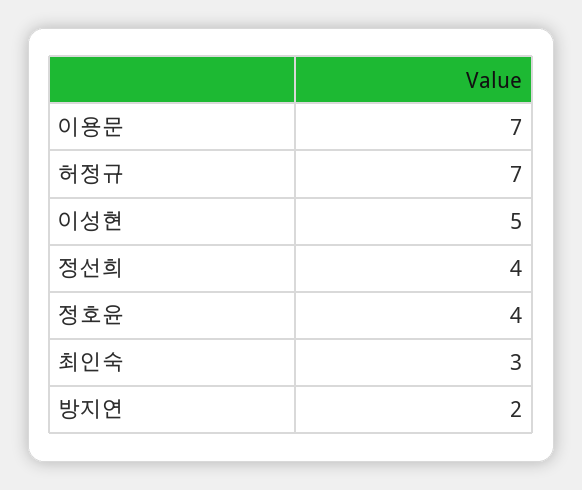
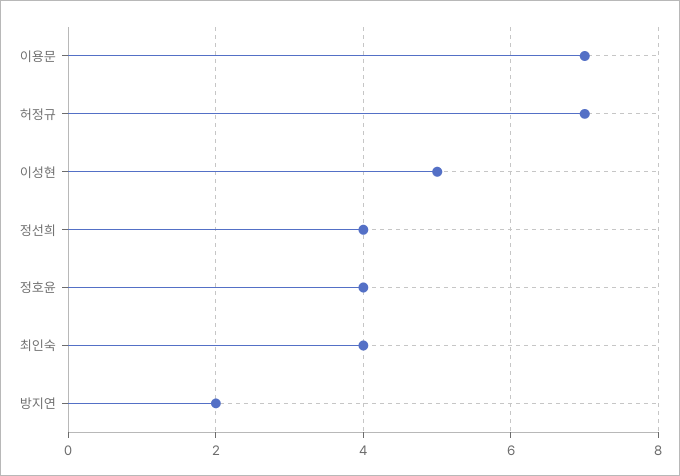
  {
    "이용문": 7,
    "허정규": 7,
    "이성현": 5,
    "정선희": 4,
    "정호윤": 4,
-   "최인숙": 3,
+   "최인숙": 4,
    "방지연": 2
  }

